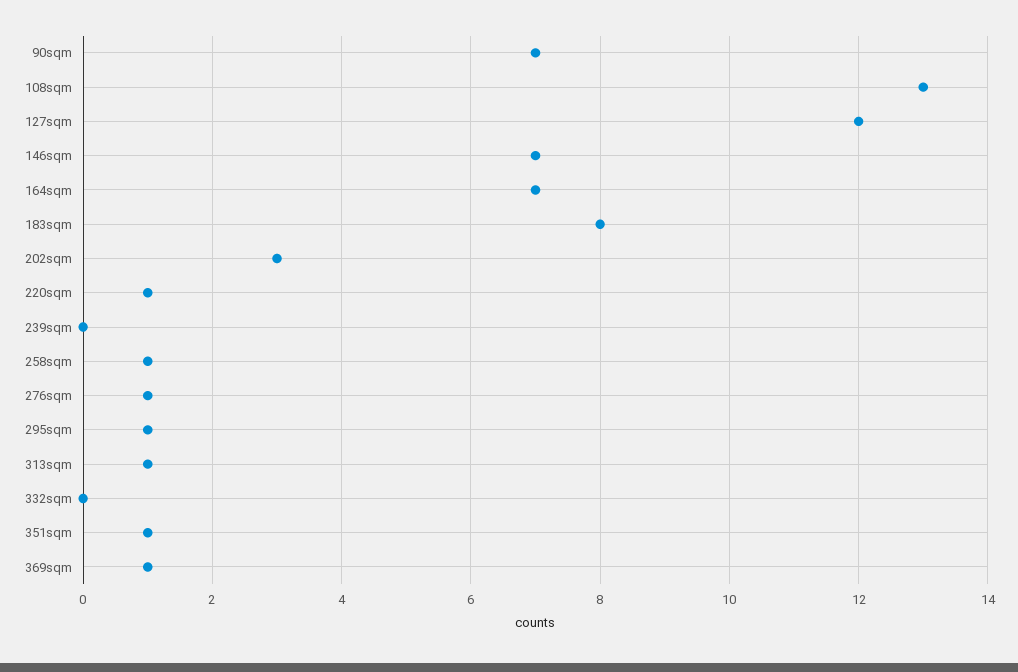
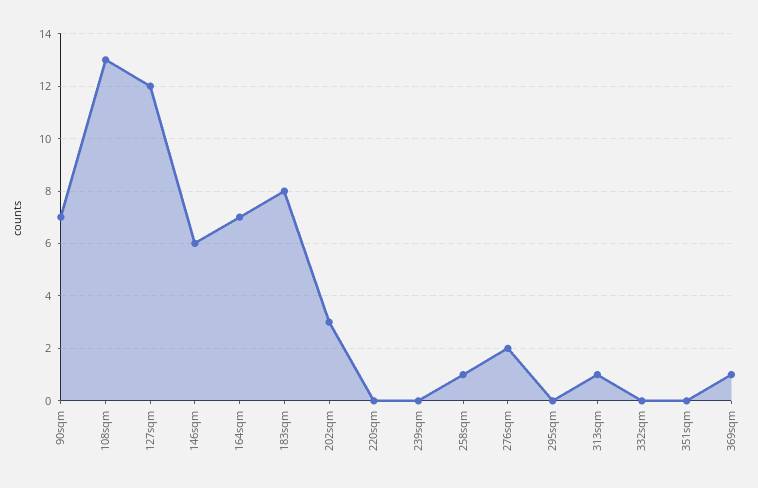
  {
    "90sqm": 7,
    "108sqm": 13,
    "127sqm": 12,
-   "146sqm": 7,
+   "146sqm": 6,
    "164sqm": 7,
    "183sqm": 8,
    "202sqm": 3,
-   "220sqm": 1,
+   "220sqm": 0,
    "239sqm": 0,
    "258sqm": 1,
-   "276sqm": 1,
+   "276sqm": 2,
-   "295sqm": 1,
+   "295sqm": 0,
    "313sqm": 1,
    "332sqm": 0,
-   "351sqm": 1,
+   "351sqm": 0,
    "369sqm": 1
  }

